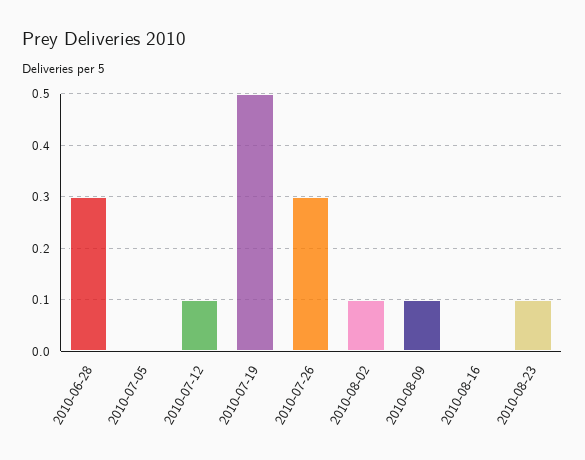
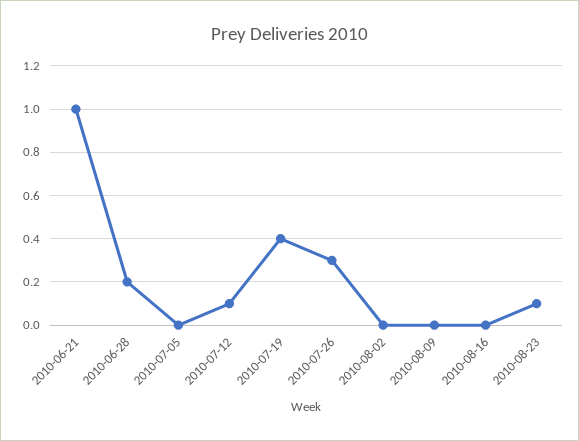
  {
-   "2010-06-28": 0.3,
+   "2010-06-28": 0.2,
    "2010-07-05": 0,
    "2010-07-12": 0.1,
-   "2010-07-19": 0.5,
+   "2010-07-19": 0.4,
    "2010-07-26": 0.3,
-   "2010-08-02": 0.1,
+   "2010-08-02": 0,
-   "2010-08-09": 0.1,
+   "2010-08-09": 0,
    "2010-08-16": 0,
-   "2010-08-23": 0.1
+   "2010-08-23": 0.1,
+   "2010-06-21": 1
  }

